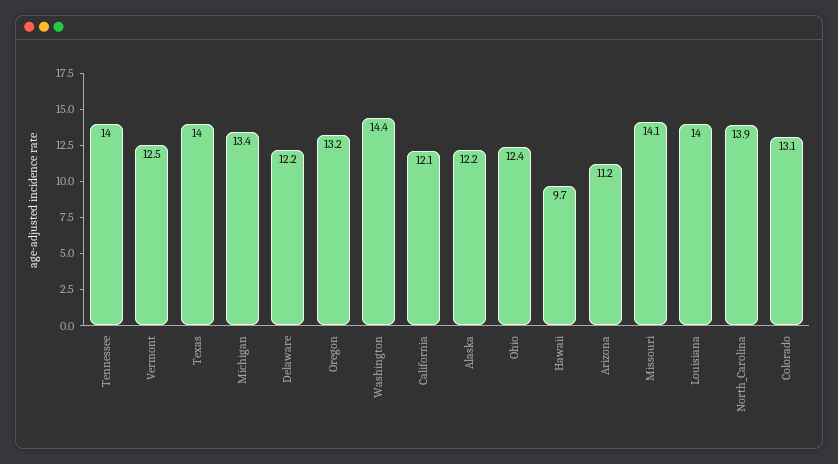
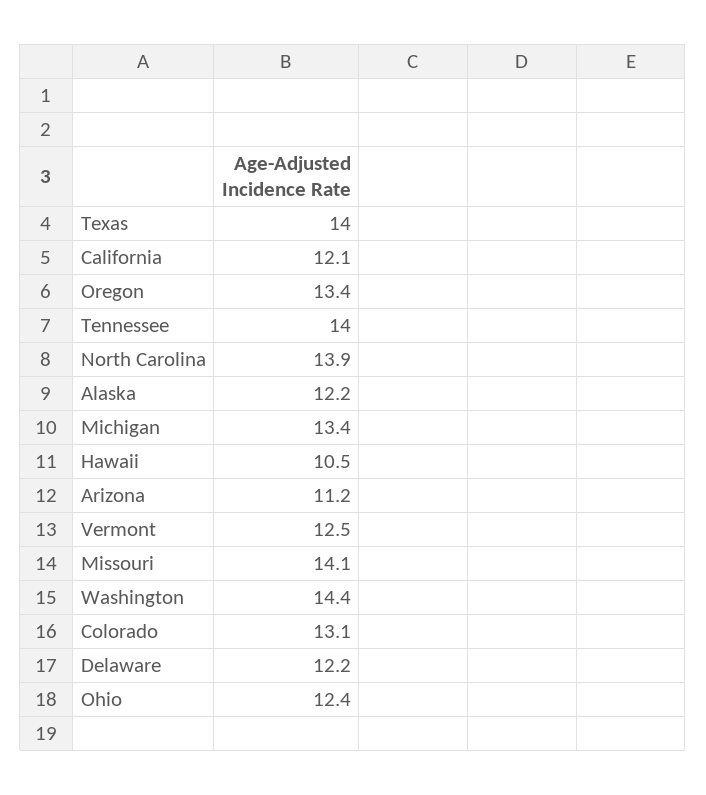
  {
    "Tennessee": 14,
    "Vermont": 12.5,
    "Texas": 14,
    "Michigan": 13.4,
    "Delaware": 12.2,
-   "Oregon": 13.2,
+   "Oregon": 13.4,
    "Washington": 14.4,
    "California": 12.1,
    "Alaska": 12.2,
    "Ohio": 12.4,
-   "Hawaii": 9.7,
+   "Hawaii": 10.5,
    "Arizona": 11.2,
    "Missouri": 14.1,
-   "Louisiana": 14,
    "North_Carolina": 13.9,
    "Colorado": 13.1
  }

